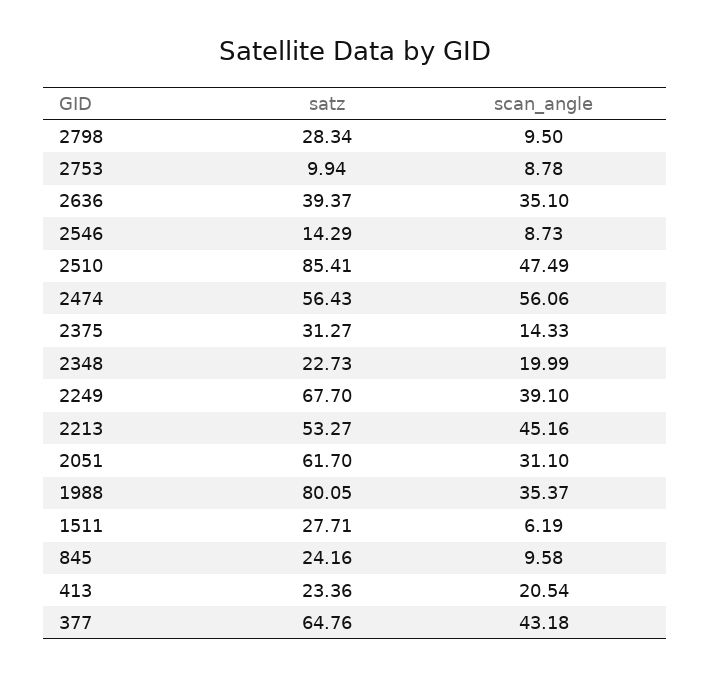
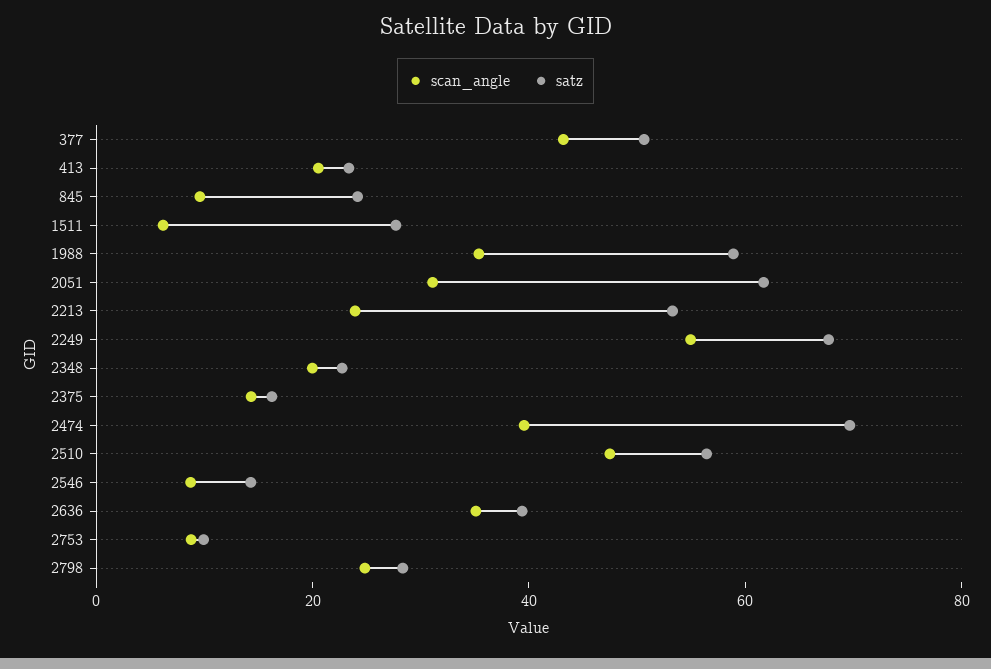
  {
    "satz": {
      "2798": 28.34,
      "2753": 9.94,
      "2636": 39.37,
      "2546": 14.29,
-     "2510": 85.41,
+     "2510": 55,
-     "2474": 56.43,
+     "2474": 70,
-     "2375": 31.27,
+     "2375": 15,
      "2348": 22.73,
      "2249": 67.7,
      "2213": 53.27,
      "2051": 61.7,
-     "1988": 80.05,
+     "1988": 60,
      "1511": 27.71,
      "845": 24.16,
      "413": 23.36,
-     "377": 64.76
+     "377": 50
    },
    "scan_angle": {
-     "2798": 9.5,
+     "2798": 25,
      "2753": 8.78,
      "2636": 35.1,
      "2546": 8.73,
      "2510": 47.49,
-     "2474": 56.06,
+     "2474": 40,
      "2375": 14.33,
      "2348": 19.99,
-     "2249": 39.1,
+     "2249": 55,
-     "2213": 45.16,
+     "2213": 25,
      "2051": 31.1,
      "1988": 35.37,
      "1511": 6.19,
      "845": 9.58,
      "413": 20.54,
      "377": 43.18
    }
  }

